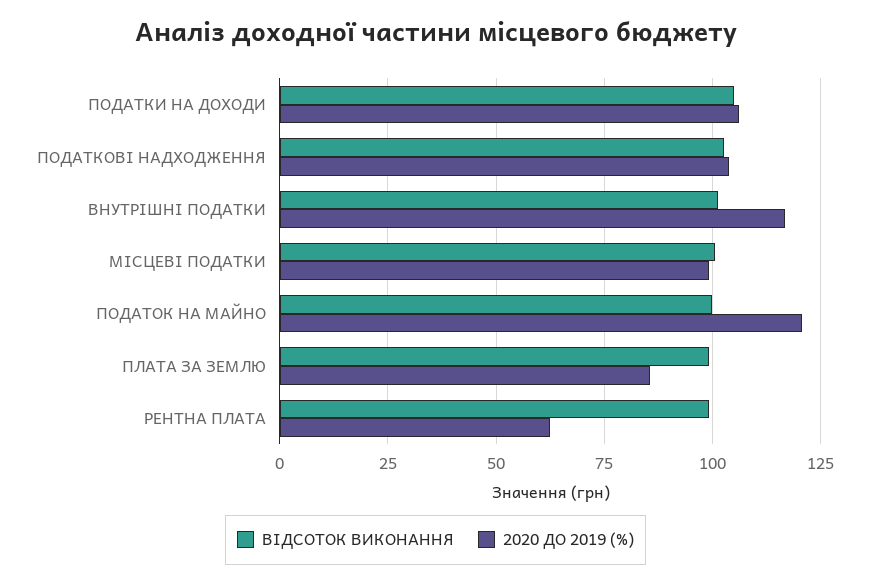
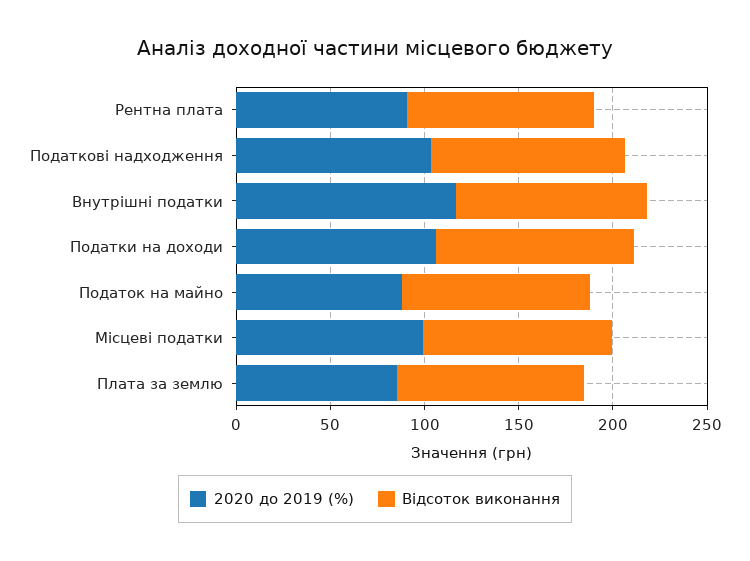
  {
    "ВІДСОТОК ВИКОНАННЯ": {
      "ПОДАТКИ НА ДОХОДИ": 105,
      "ПОДАТКОВІ НАДХОДЖЕННЯ": 102.5,
      "ВНУТРІШНІ ПОДАТКИ": 102.5,
      "МІСЦЕВІ ПОДАТКИ": 100,
      "ПОДАТОК НА МАЙНО": 100,
      "ПЛАТА ЗА ЗЕМЛЮ": 100,
      "РЕНТНА ПЛАТА": 100
    },
    "2020 ДО 2019 (%)": {
      "ПОДАТКИ НА ДОХОДИ": 105,
      "ПОДАТКОВІ НАДХОДЖЕННЯ": 102.5,
      "ВНУТРІШНІ ПОДАТКИ": 117.5,
      "МІСЦЕВІ ПОДАТКИ": 100,
-     "ПОДАТОК НА МАЙНО": 120,
+     "ПОДАТОК НА МАЙНО": 90,
      "ПЛАТА ЗА ЗЕМЛЮ": 85,
-     "РЕНТНА ПЛАТА": 62.5
+     "РЕНТНА ПЛАТА": 90
    }
  }

